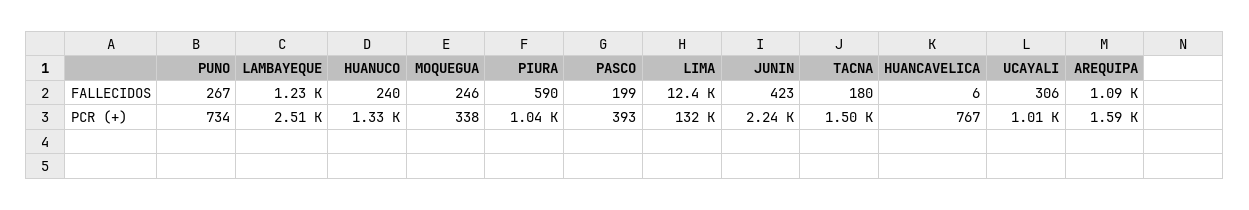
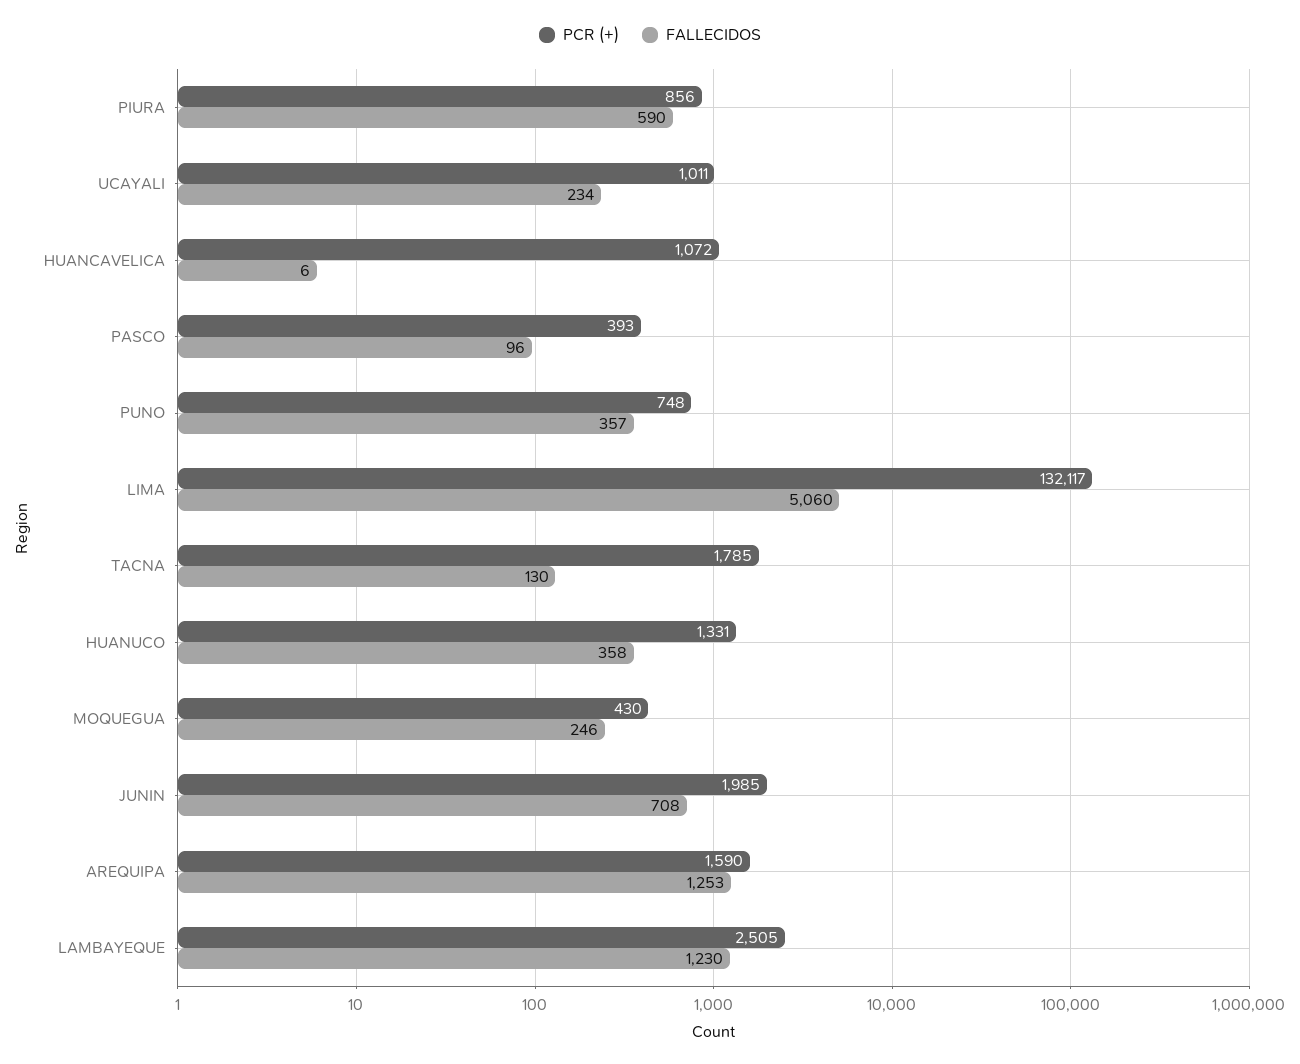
  {
    "FALLECIDOS": {
-     "PUNO": 267,
+     "PUNO": 357,
      "LAMBAYEQUE": 1230,
-     "HUANUCO": 240,
+     "HUANUCO": 358,
      "MOQUEGUA": 246,
      "PIURA": 590,
-     "PASCO": 199,
+     "PASCO": 96,
-     "LIMA": 12400,
+     "LIMA": 5060,
-     "JUNIN": 423,
+     "JUNIN": 708,
-     "TACNA": 180,
+     "TACNA": 130,
      "HUANCAVELICA": 6,
-     "UCAYALI": 306,
+     "UCAYALI": 234,
-     "AREQUIPA": 1090
+     "AREQUIPA": 1253
    },
    "PCR (+)": {
-     "PUNO": 734,
+     "PUNO": 748,
      "LAMBAYEQUE": 2505,
      "HUANUCO": 1331,
-     "MOQUEGUA": 338,
+     "MOQUEGUA": 430,
-     "PIURA": 1040,
+     "PIURA": 856,
      "PASCO": 393,
      "LIMA": 132117,
-     "JUNIN": 2240,
+     "JUNIN": 1985,
-     "TACNA": 1500,
+     "TACNA": 1785,
-     "HUANCAVELICA": 767,
+     "HUANCAVELICA": 1072,
      "UCAYALI": 1011,
      "AREQUIPA": 1590
    }
  }

